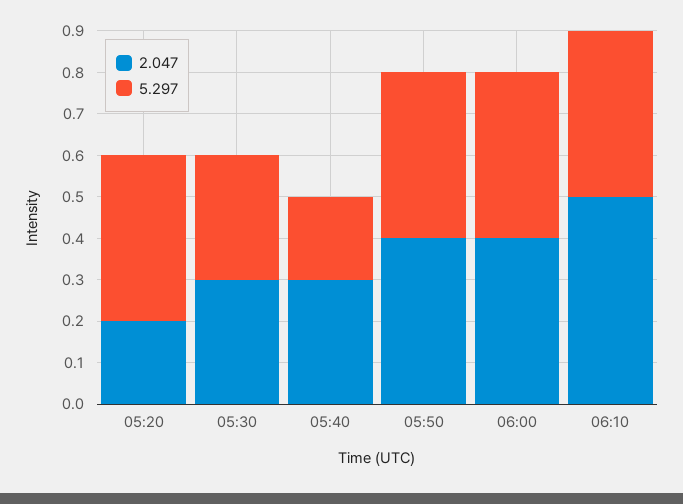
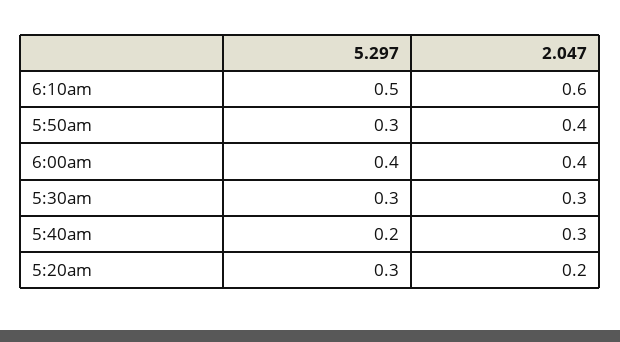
  {
    "2.047": {
      "05:20": 0.2,
      "05:30": 0.3,
      "05:40": 0.3,
      "05:50": 0.4,
      "06:00": 0.4,
-     "06:10": 0.5
+     "06:10": 0.6
    },
    "5.297": {
-     "05:20": 0.4,
+     "05:20": 0.3,
      "05:30": 0.3,
      "05:40": 0.2,
-     "05:50": 0.4,
+     "05:50": 0.3,
      "06:00": 0.4,
-     "06:10": 0.4
+     "06:10": 0.5
    }
  }

